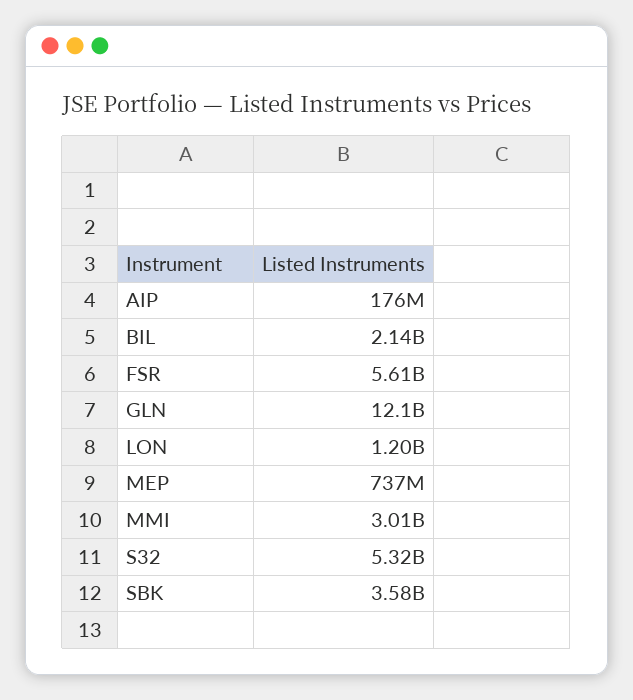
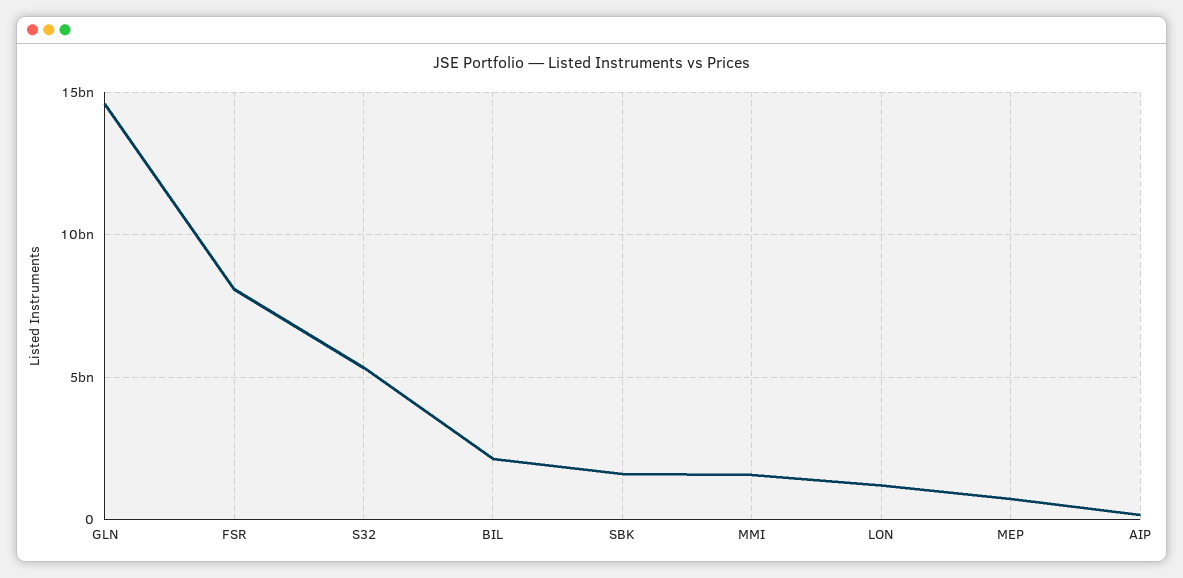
  {
    "AIP": 176000000,
    "BIL": 2140000000,
-   "FSR": 5610000000,
+   "FSR": 8000000000,
-   "GLN": 12100000000,
+   "GLN": 14500000000,
    "LON": 1200000000,
    "MEP": 737000000,
-   "MMI": 3010000000,
+   "MMI": 1500000000,
    "S32": 5320000000,
-   "SBK": 3580000000
+   "SBK": 1500000000
  }

